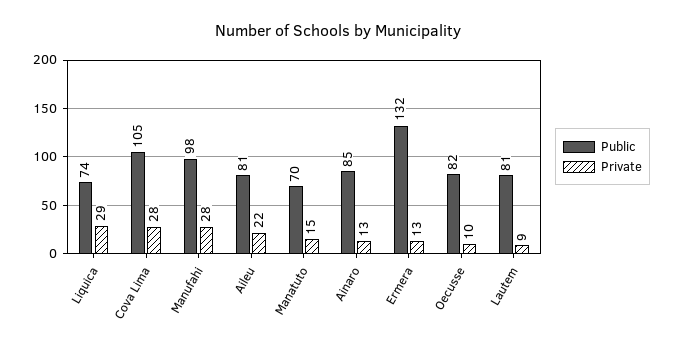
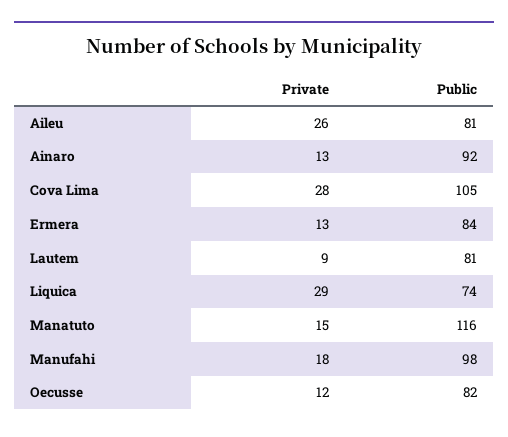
  {
    "Public": {
      "Liquica": 74,
      "Cova Lima": 105,
      "Manufahi": 98,
      "Aileu": 81,
-     "Manatuto": 70,
+     "Manatuto": 116,
-     "Ainaro": 85,
+     "Ainaro": 92,
-     "Ermera": 132,
+     "Ermera": 84,
      "Oecusse": 82,
      "Lautem": 81
    },
    "Private": {
      "Liquica": 29,
      "Cova Lima": 28,
-     "Manufahi": 28,
+     "Manufahi": 18,
-     "Aileu": 22,
+     "Aileu": 26,
      "Manatuto": 15,
      "Ainaro": 13,
      "Ermera": 13,
-     "Oecusse": 10,
+     "Oecusse": 12,
      "Lautem": 9
    }
  }

